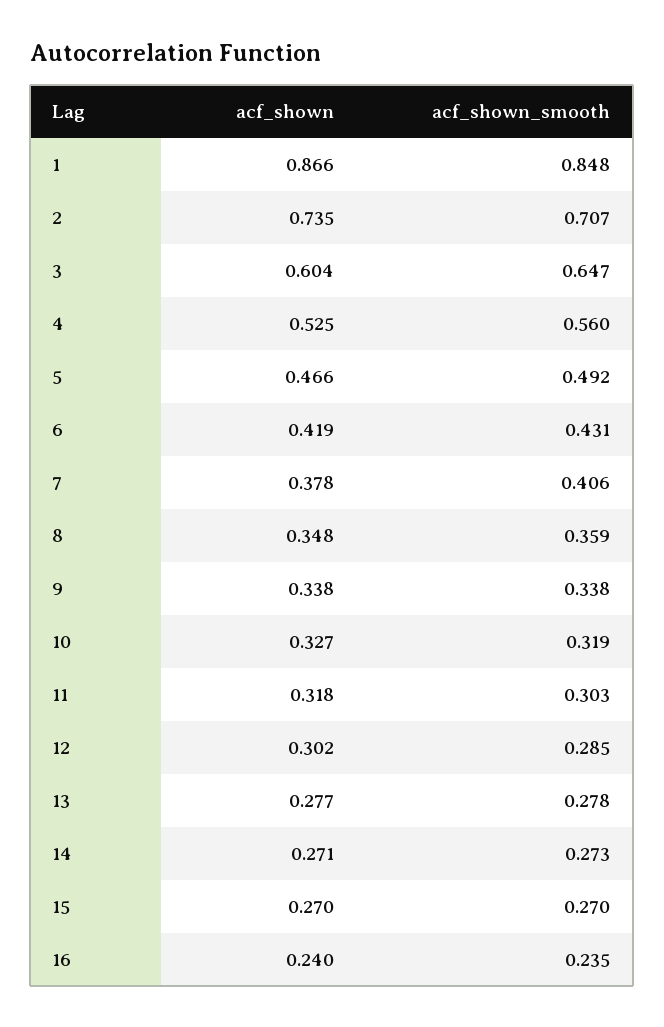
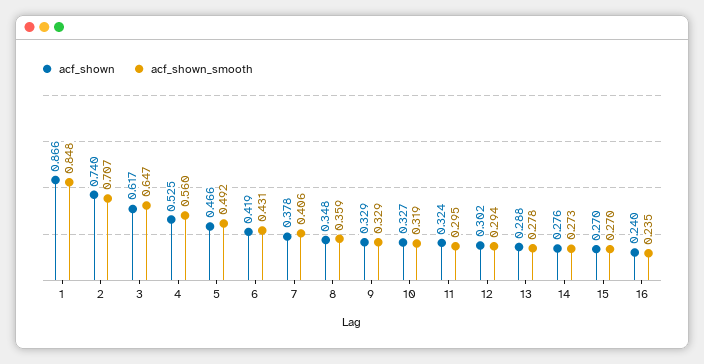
  {
    "acf_shown": {
      "1": 0.866,
-     "2": 0.735,
+     "2": 0.74,
-     "3": 0.604,
+     "3": 0.617,
      "4": 0.525,
      "5": 0.466,
      "6": 0.419,
      "7": 0.378,
      "8": 0.348,
-     "9": 0.338,
+     "9": 0.329,
      "10": 0.327,
-     "11": 0.318,
+     "11": 0.324,
      "12": 0.302,
-     "13": 0.277,
+     "13": 0.288,
-     "14": 0.271,
+     "14": 0.276,
      "15": 0.27,
      "16": 0.24
    },
    "acf_shown_smooth": {
      "1": 0.848,
      "2": 0.707,
      "3": 0.647,
      "4": 0.56,
      "5": 0.492,
      "6": 0.431,
      "7": 0.406,
      "8": 0.359,
-     "9": 0.338,
+     "9": 0.329,
      "10": 0.319,
-     "11": 0.303,
+     "11": 0.295,
-     "12": 0.285,
+     "12": 0.294,
      "13": 0.278,
      "14": 0.273,
      "15": 0.27,
      "16": 0.235
    }
  }

